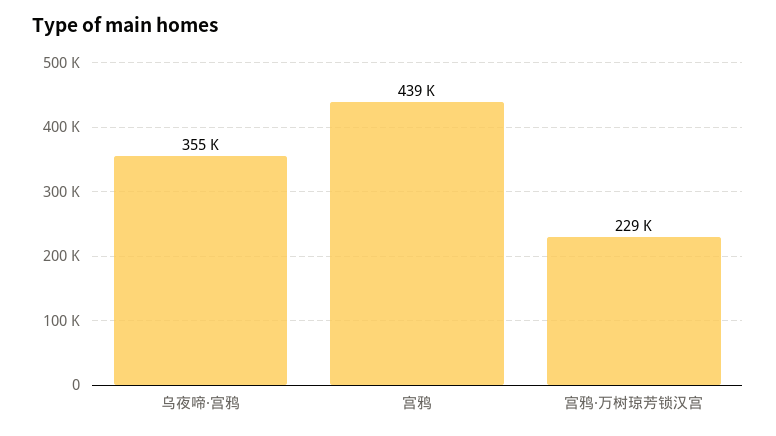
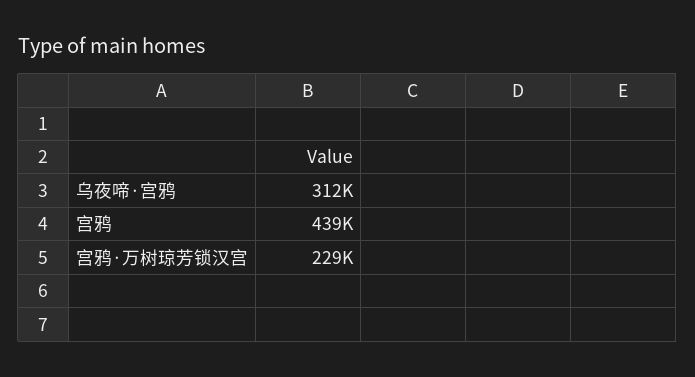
  {
-   "乌夜啼·宫鸦": 355000,
+   "乌夜啼·宫鸦": 312000,
    "宫鸦": 439000,
    "宫鸦·万树琼芳锁汉宫": 229000
  }

